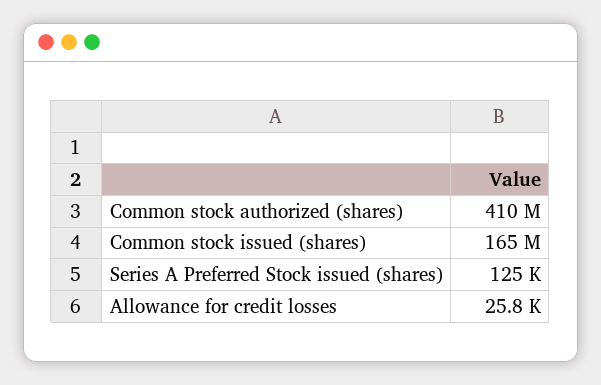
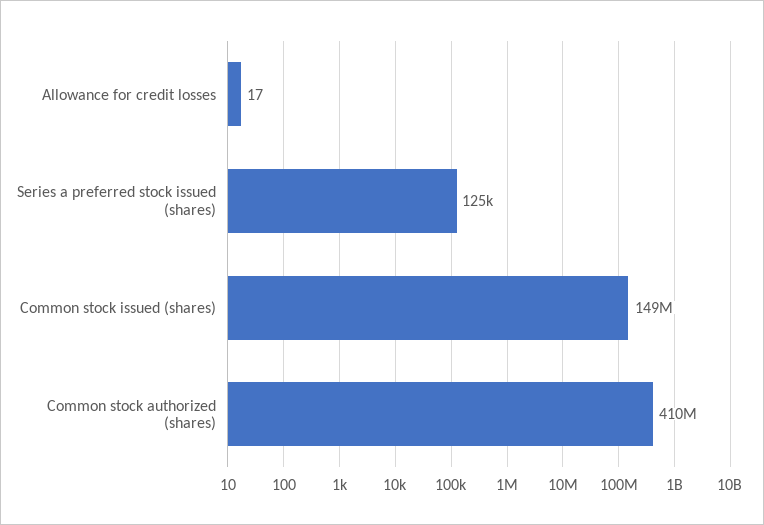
  {
    "Common stock authorized (shares)": 410000000,
-   "Common stock issued (shares)": 165000000,
+   "Common stock issued (shares)": 149000000,
    "Series A Preferred Stock issued (shares)": 125000,
-   "Allowance for credit losses": 25800
+   "Allowance for credit losses": 17
  }

